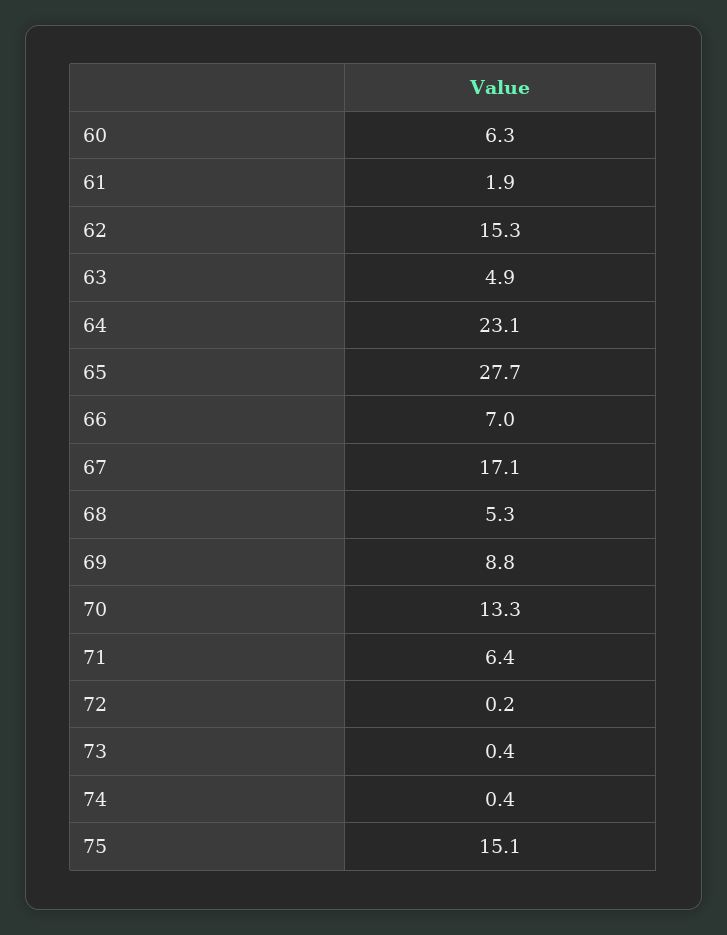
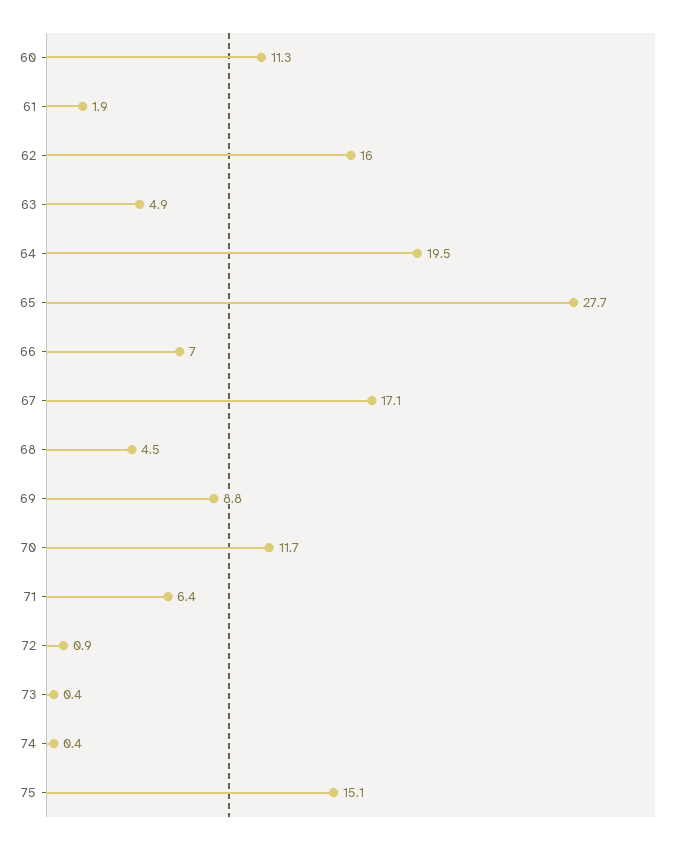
  {
-   "60": 6.3,
+   "60": 11.3,
    "61": 1.9,
-   "62": 15.3,
+   "62": 16,
    "63": 4.9,
-   "64": 23.1,
+   "64": 19.5,
    "65": 27.7,
    "66": 7,
    "67": 17.1,
-   "68": 5.3,
+   "68": 4.5,
    "69": 8.8,
-   "70": 13.3,
+   "70": 11.7,
    "71": 6.4,
-   "72": 0.2,
+   "72": 0.9,
    "73": 0.4,
    "74": 0.4,
    "75": 15.1
  }

